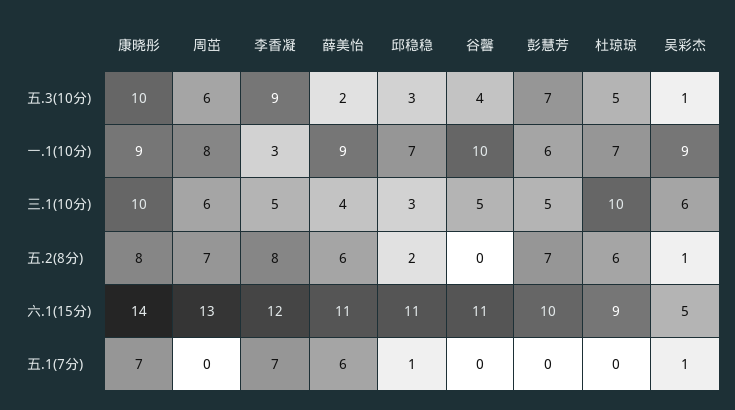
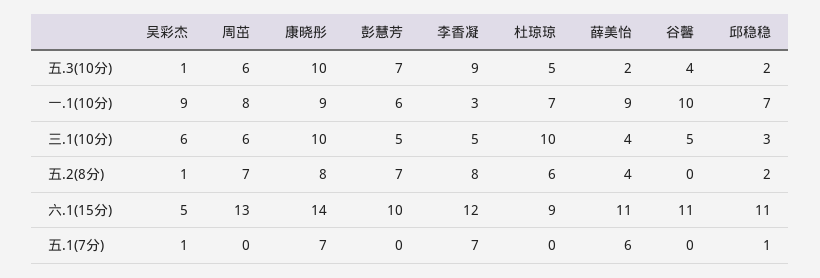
  {
    "康晓彤": {
      "五.3(10分)": 10,
      "一.1(10分)": 9,
      "三.1(10分)": 10,
      "五.2(8分)": 8,
      "六.1(15分)": 14,
      "五.1(7分)": 7
    },
    "周茁": {
      "五.3(10分)": 6,
      "一.1(10分)": 8,
      "三.1(10分)": 6,
      "五.2(8分)": 7,
      "六.1(15分)": 13,
      "五.1(7分)": 0
    },
    "李香凝": {
      "五.3(10分)": 9,
      "一.1(10分)": 3,
      "三.1(10分)": 5,
      "五.2(8分)": 8,
      "六.1(15分)": 12,
      "五.1(7分)": 7
    },
    "薛美怡": {
      "五.3(10分)": 2,
      "一.1(10分)": 9,
      "三.1(10分)": 4,
-     "五.2(8分)": 6,
+     "五.2(8分)": 4,
      "六.1(15分)": 11,
      "五.1(7分)": 6
    },
    "邱稳稳": {
-     "五.3(10分)": 3,
+     "五.3(10分)": 2,
      "一.1(10分)": 7,
      "三.1(10分)": 3,
      "五.2(8分)": 2,
      "六.1(15分)": 11,
      "五.1(7分)": 1
    },
    "谷馨": {
      "五.3(10分)": 4,
      "一.1(10分)": 10,
      "三.1(10分)": 5,
      "五.2(8分)": 0,
      "六.1(15分)": 11,
      "五.1(7分)": 0
    },
    "彭慧芳": {
      "五.3(10分)": 7,
      "一.1(10分)": 6,
      "三.1(10分)": 5,
      "五.2(8分)": 7,
      "六.1(15分)": 10,
      "五.1(7分)": 0
    },
    "杜琼琼": {
      "五.3(10分)": 5,
      "一.1(10分)": 7,
      "三.1(10分)": 10,
      "五.2(8分)": 6,
      "六.1(15分)": 9,
      "五.1(7分)": 0
    },
    "吴彩杰": {
      "五.3(10分)": 1,
      "一.1(10分)": 9,
      "三.1(10分)": 6,
      "五.2(8分)": 1,
      "六.1(15分)": 5,
      "五.1(7分)": 1
    }
  }

